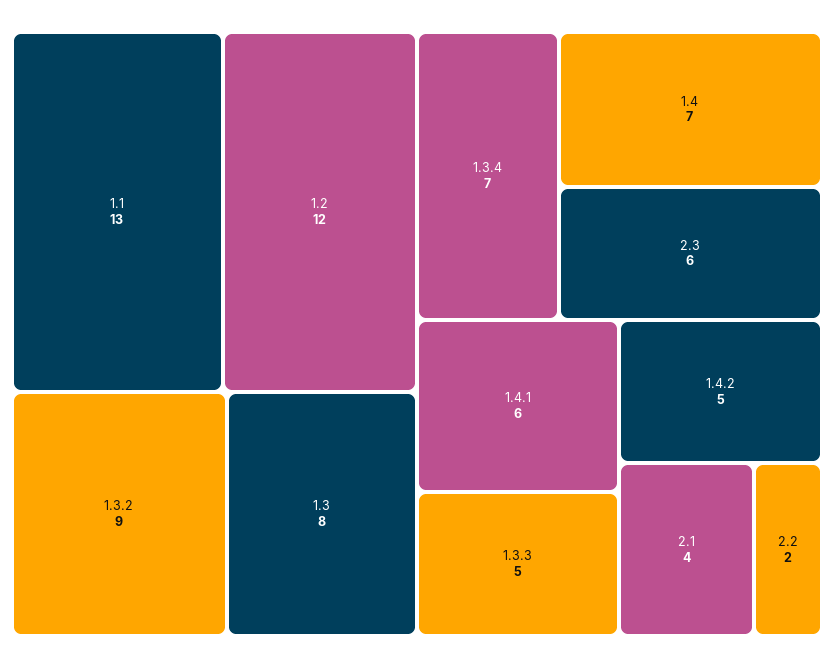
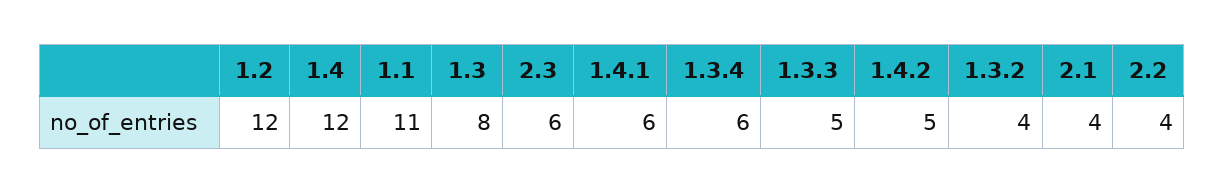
  {
-   "1.1": 13,
+   "1.1": 11,
    "1.2": 12,
-   "1.3.2": 9,
+   "1.3.2": 4,
    "1.3": 8,
-   "1.3.4": 7,
+   "1.3.4": 6,
-   "1.4": 7,
+   "1.4": 12,
    "2.3": 6,
    "1.4.1": 6,
    "1.3.3": 5,
    "1.4.2": 5,
    "2.1": 4,
-   "2.2": 2
+   "2.2": 4
  }

